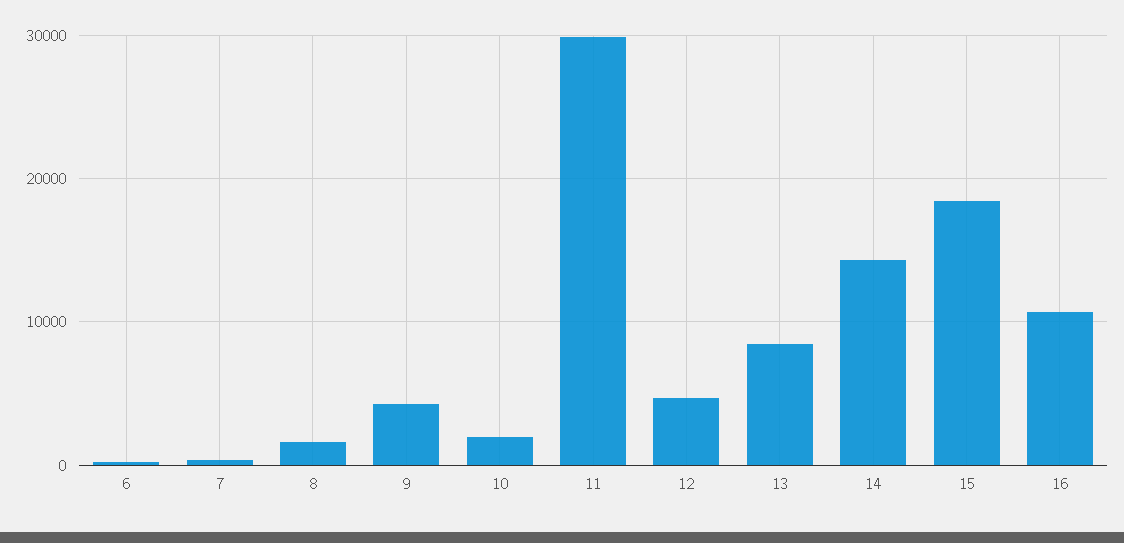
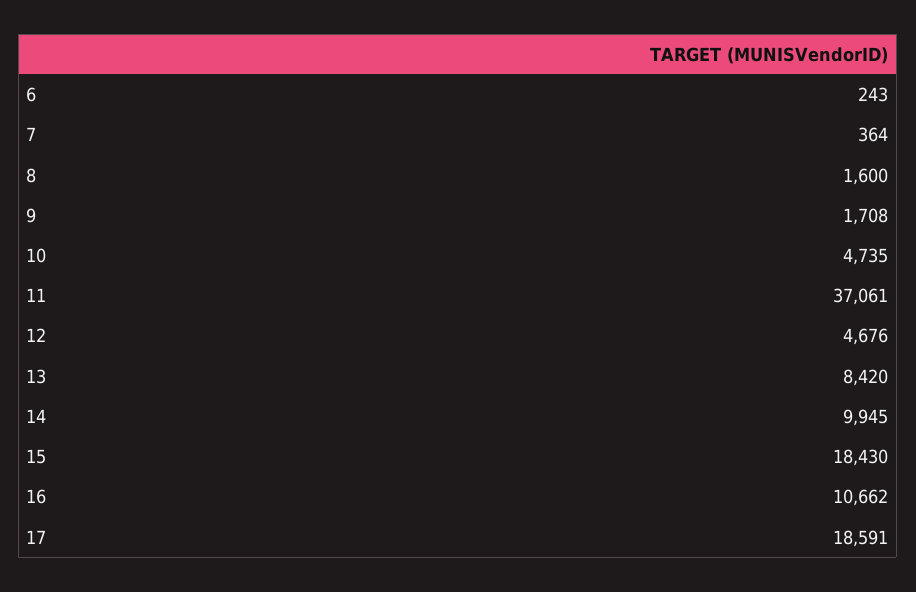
  {
    "6": 243,
    "7": 364,
    "8": 1600,
-   "9": 4000,
+   "9": 1708,
-   "10": 2000,
+   "10": 4735,
-   "11": 30000,
+   "11": 37061,
    "12": 4676,
    "13": 8420,
-   "14": 14000,
+   "14": 9945,
    "15": 18430,
-   "16": 10662
+   "16": 10662,
+   "17": 18591
  }

